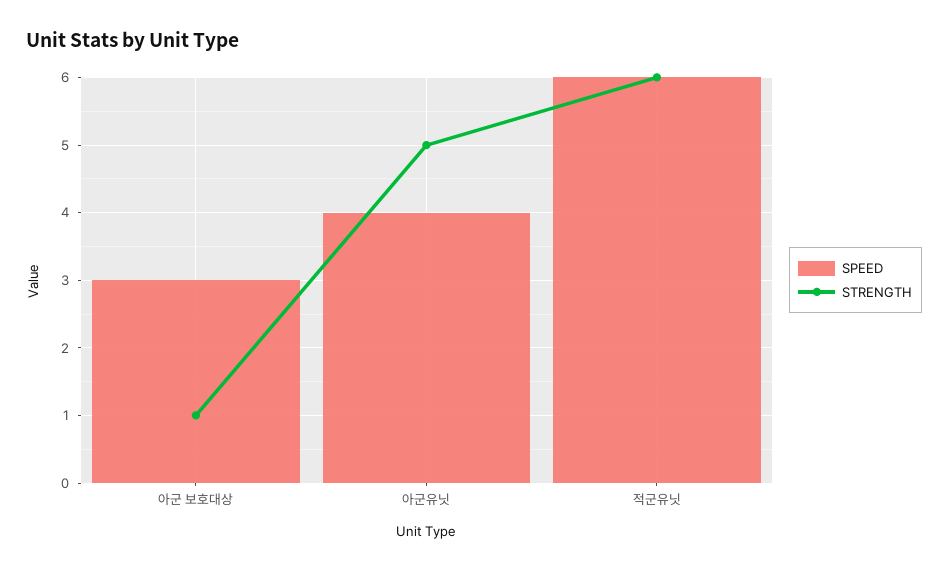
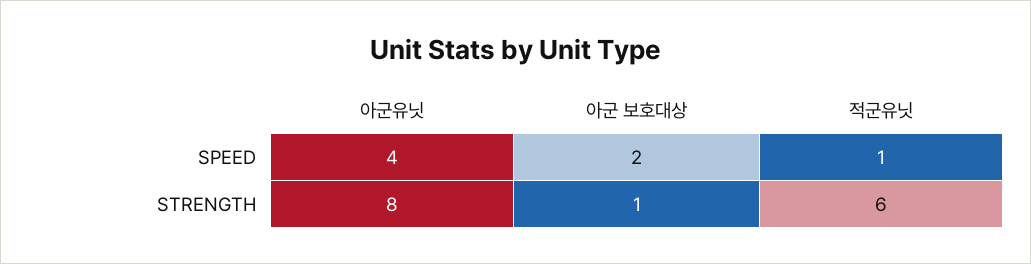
  {
    "SPEED": {
-     "아군 보호대상": 3,
+     "아군 보호대상": 2,
      "아군유닛": 4,
-     "적군유닛": 6
+     "적군유닛": 1
    },
    "STRENGTH": {
      "아군 보호대상": 1,
-     "아군유닛": 5,
+     "아군유닛": 8,
      "적군유닛": 6
    }
  }

